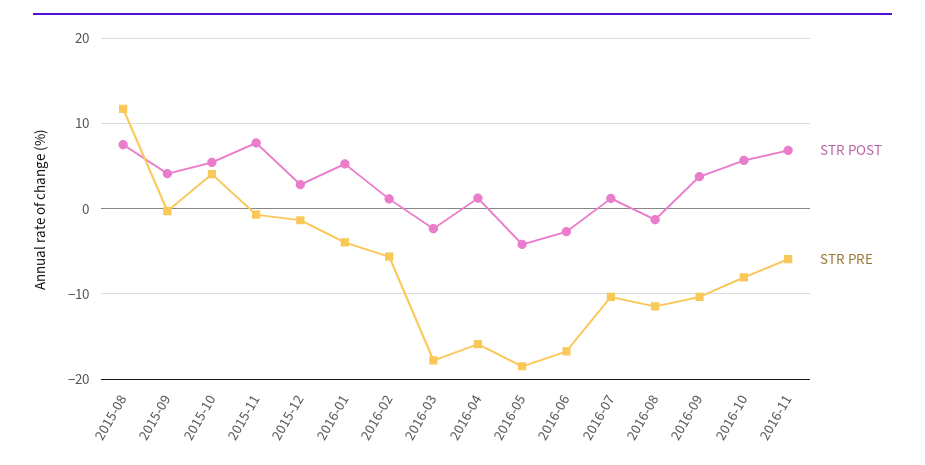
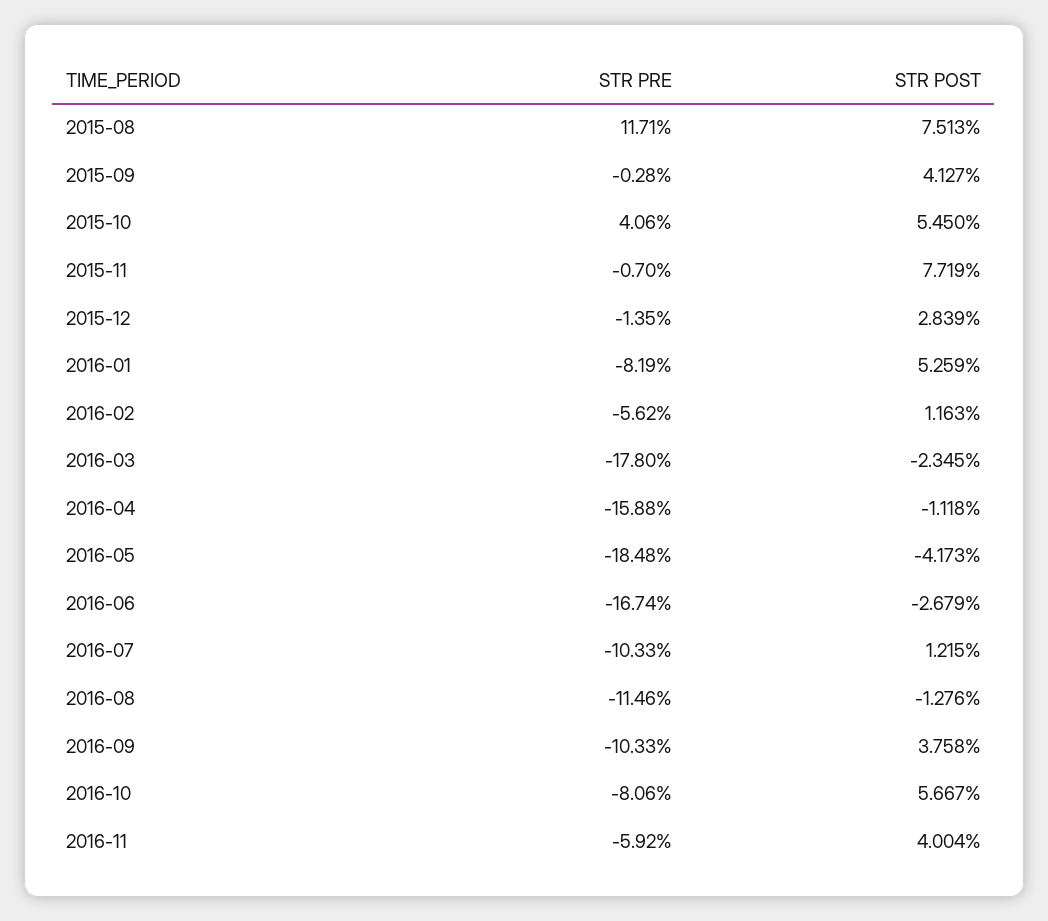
  {
    "STR POST": {
      "2015-08": 7.513,
      "2015-09": 4.127,
      "2015-10": 5.45,
      "2015-11": 7.719,
      "2015-12": 2.839,
      "2016-01": 5.259,
      "2016-02": 1.163,
      "2016-03": -2.345,
-     "2016-04": 1,
+     "2016-04": -1.118,
      "2016-05": -4.173,
      "2016-06": -2.679,
      "2016-07": 1.215,
      "2016-08": -1.276,
      "2016-09": 3.758,
      "2016-10": 5.667,
-     "2016-11": 7
+     "2016-11": 4.004
    },
    "STR PRE": {
      "2015-08": 11.71,
      "2015-09": -0.28,
      "2015-10": 4.06,
      "2015-11": -0.7,
      "2015-12": -1.35,
-     "2016-01": -4,
+     "2016-01": -8.19,
      "2016-02": -5.62,
      "2016-03": -17.8,
      "2016-04": -15.88,
      "2016-05": -18.48,
      "2016-06": -16.74,
      "2016-07": -10.33,
      "2016-08": -11.46,
      "2016-09": -10.33,
      "2016-10": -8.06,
      "2016-11": -5.92
    }
  }

